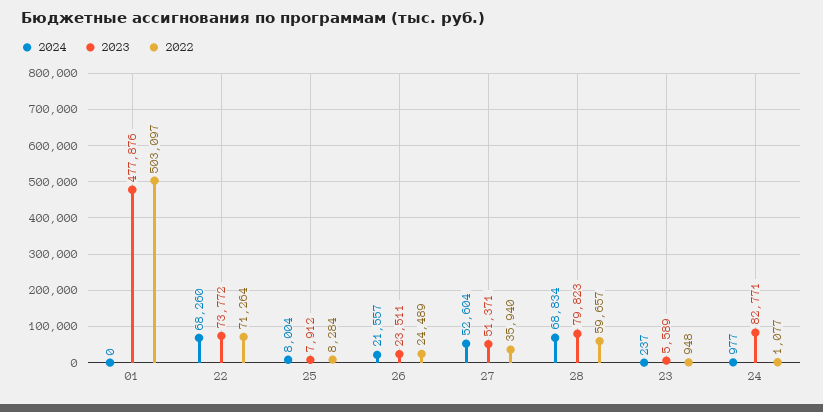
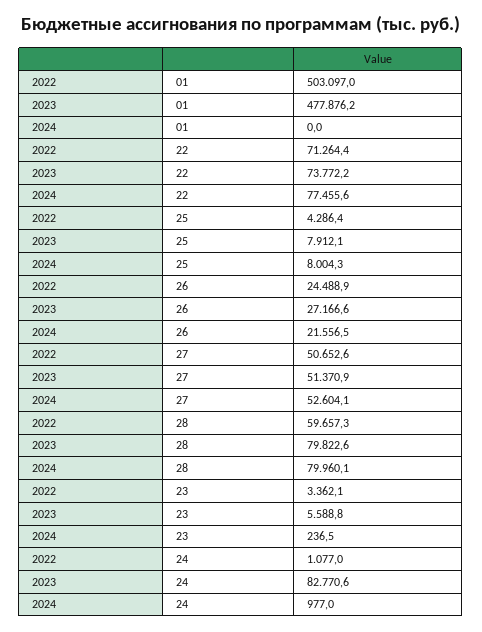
  {
    "2024": {
      "01": 0,
-     "22": 68260,
+     "22": 77455.6,
      "25": 8004.3,
      "26": 21556.5,
      "27": 52604.1,
-     "28": 68834,
+     "28": 79960.1,
      "23": 236.5,
      "24": 977
    },
    "2023": {
      "01": 477876.2,
      "22": 73772.2,
      "25": 7912.1,
-     "26": 23511,
+     "26": 27166.6,
      "27": 51370.9,
      "28": 79822.6,
      "23": 5588.8,
      "24": 82770.6
    },
    "2022": {
      "01": 503097,
      "22": 71264.4,
-     "25": 8284,
+     "25": 4286.4,
      "26": 24488.9,
-     "27": 35940,
+     "27": 50652.6,
      "28": 59657.3,
-     "23": 948,
+     "23": 3362.1,
      "24": 1077
    }
  }

